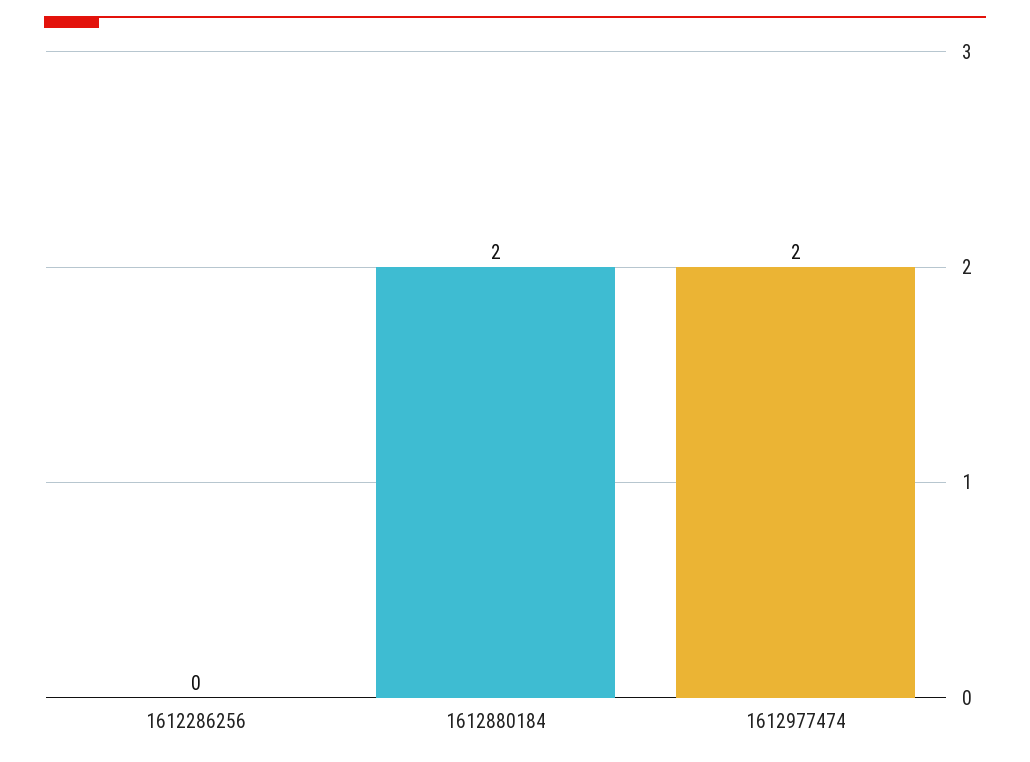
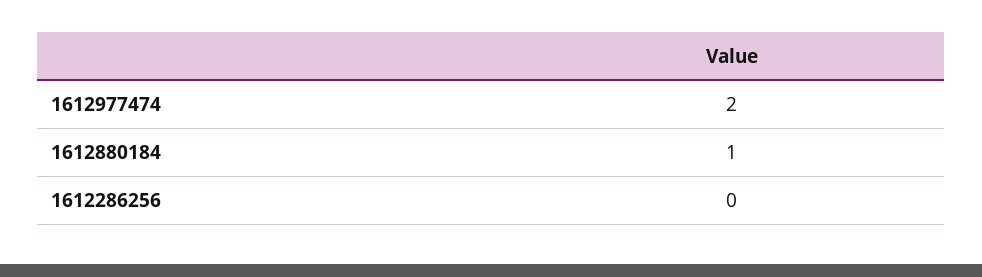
  {
    "1612286256": 0,
-   "1612880184": 2,
+   "1612880184": 1,
    "1612977474": 2
  }

